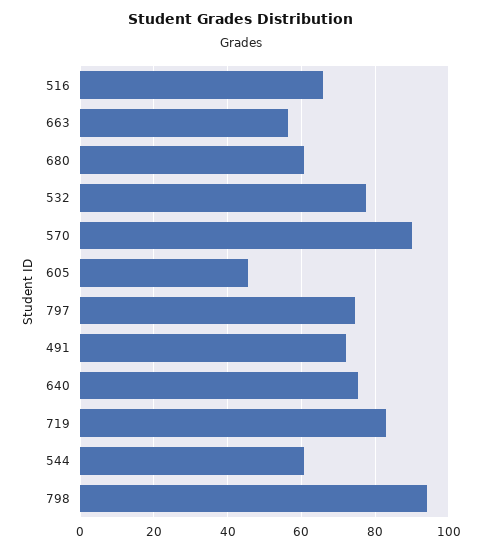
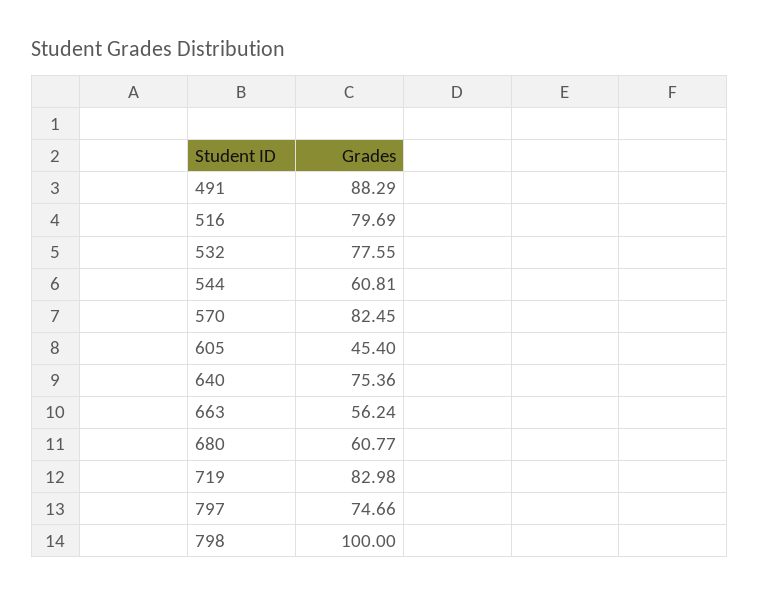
  {
-   "516": 66,
+   "516": 79.69,
    "663": 56.24,
    "680": 60.77,
    "532": 77.55,
-   "570": 90,
+   "570": 82.45,
    "605": 45.4,
    "797": 74.66,
-   "491": 72,
+   "491": 88.29,
    "640": 75.36,
    "719": 82.98,
    "544": 60.81,
-   "798": 94
+   "798": 100
  }

